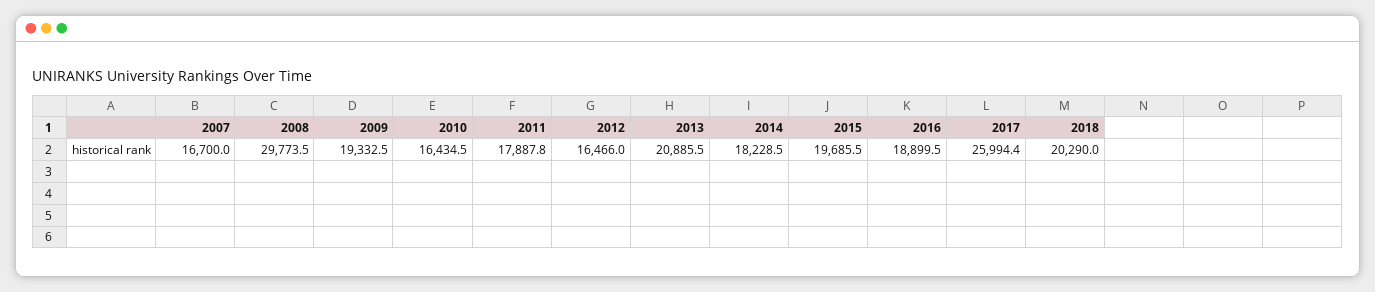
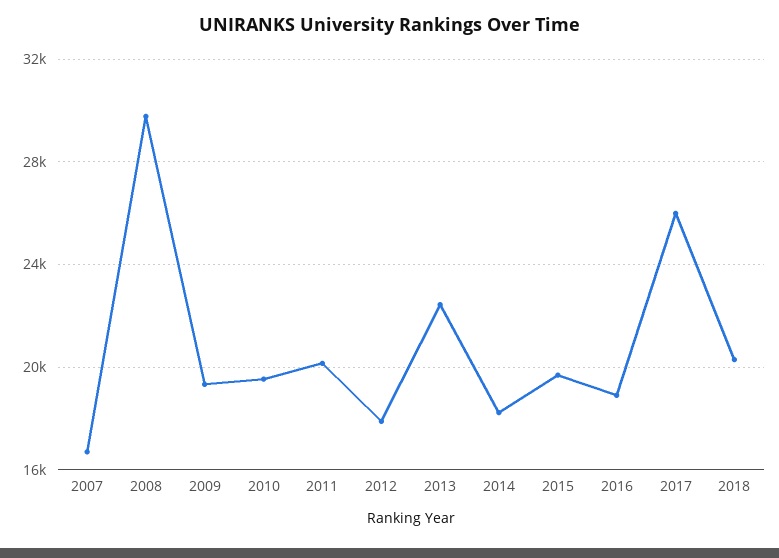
  {
    "2007": 16700,
    "2008": 29773.5,
    "2009": 19332.5,
-   "2010": 16434.5,
+   "2010": 19500,
-   "2011": 17887.8,
+   "2011": 20000,
-   "2012": 16466,
+   "2012": 18000,
-   "2013": 20885.5,
+   "2013": 22500,
    "2014": 18228.5,
    "2015": 19685.5,
    "2016": 18899.5,
    "2017": 25994.4,
    "2018": 20290
  }

